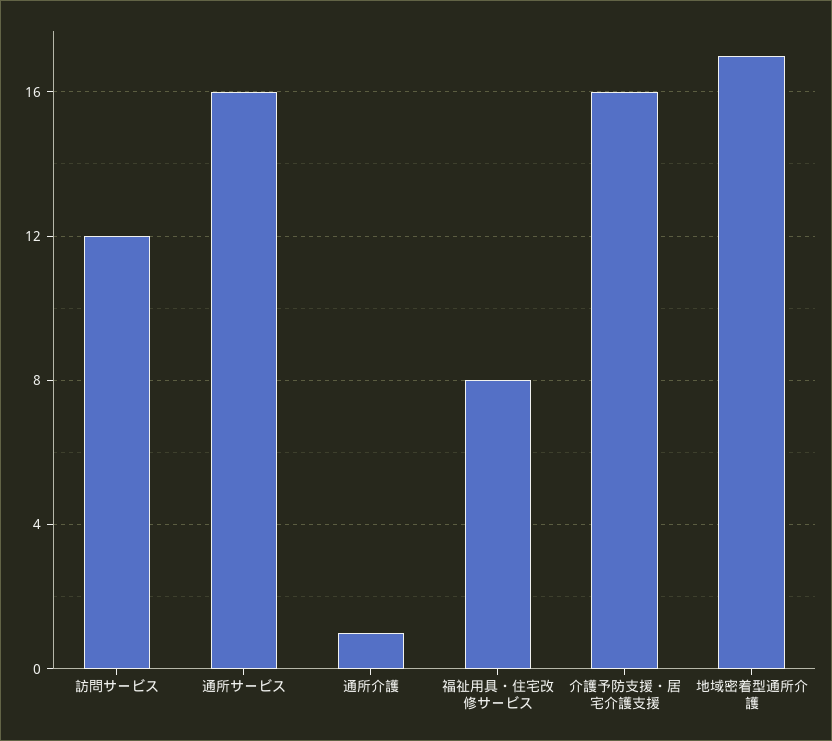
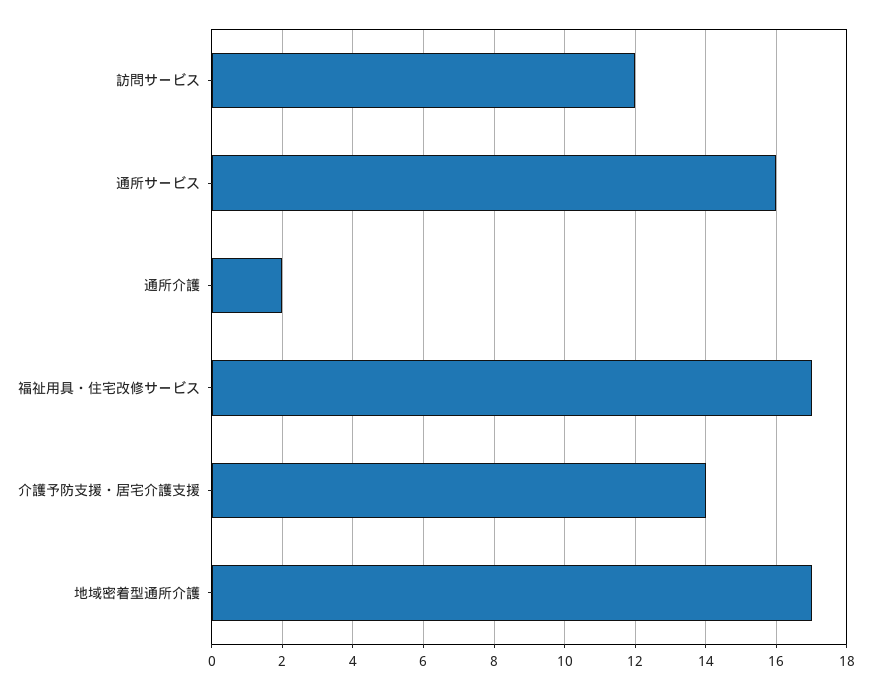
  {
    "訪問サービス": 12,
    "通所サービス": 16,
-   "通所介護": 1,
+   "通所介護": 2,
-   "福祉用具・住宅改修サービス": 8,
+   "福祉用具・住宅改修サービス": 17,
-   "介護予防支援・居宅介護支援": 16,
+   "介護予防支援・居宅介護支援": 14,
    "地域密着型通所介護": 17
  }

